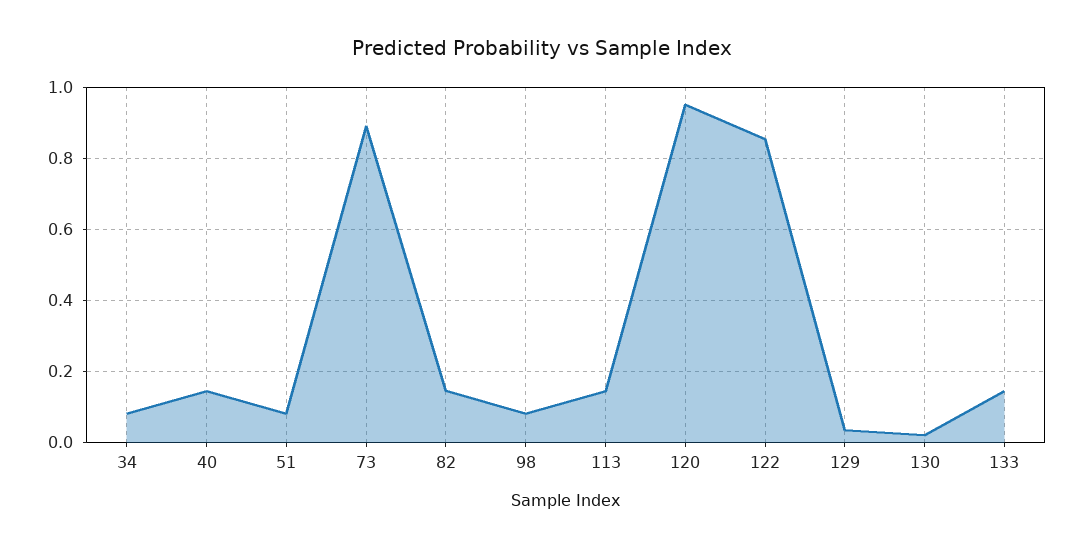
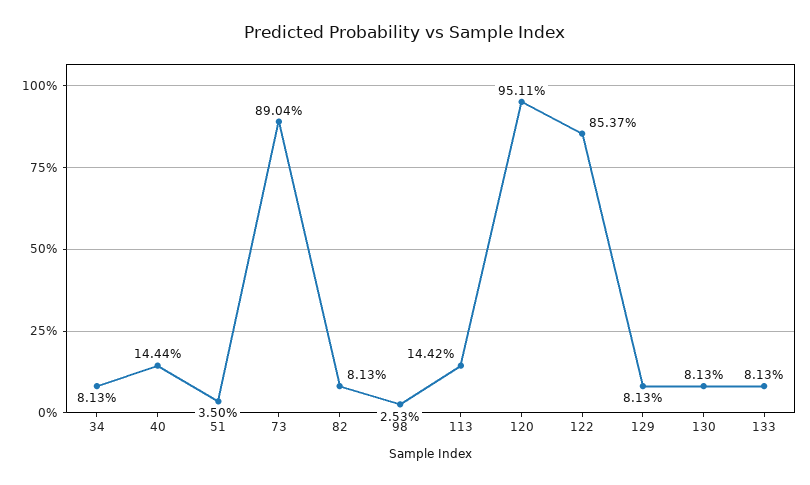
  {
    "34": 0.0813,
    "40": 0.1444,
-   "51": 0.08,
+   "51": 0.035,
    "73": 0.8904,
-   "82": 0.14,
+   "82": 0.0813,
-   "98": 0.08,
+   "98": 0.0253,
    "113": 0.1442,
    "120": 0.9511,
    "122": 0.8537,
-   "129": 0.04,
+   "129": 0.0813,
-   "130": 0.02,
+   "130": 0.0813,
-   "133": 0.14
+   "133": 0.0813
  }

